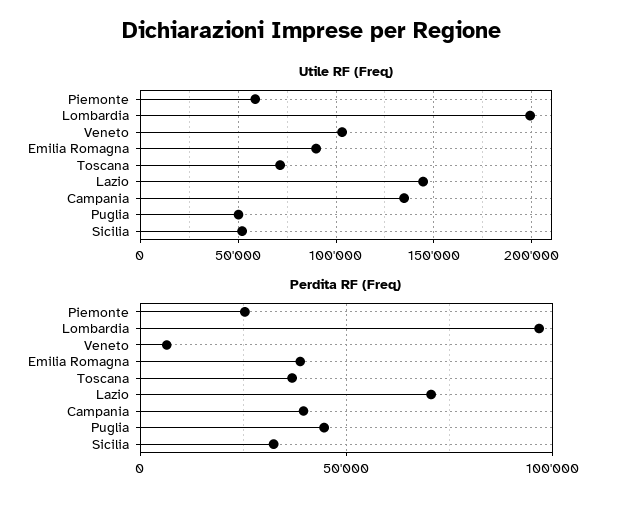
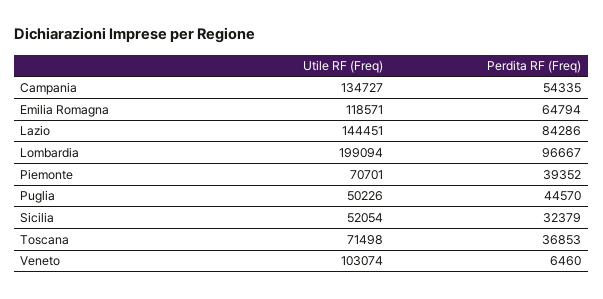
  {
    "Utile RF (Freq)": {
-     "Piemonte": 60000,
+     "Piemonte": 70701,
      "Lombardia": 199094,
      "Veneto": 103074,
-     "Emilia Romagna": 90000,
+     "Emilia Romagna": 118571,
      "Toscana": 71498,
      "Lazio": 144451,
      "Campania": 134727,
      "Puglia": 50226,
      "Sicilia": 52054
    },
    "Perdita RF (Freq)": {
-     "Piemonte": 25000,
+     "Piemonte": 39352,
      "Lombardia": 96667,
      "Veneto": 6460,
-     "Emilia Romagna": 40000,
+     "Emilia Romagna": 64794,
      "Toscana": 36853,
-     "Lazio": 70000,
+     "Lazio": 84286,
-     "Campania": 40000,
+     "Campania": 54335,
      "Puglia": 44570,
      "Sicilia": 32379
    }
  }

